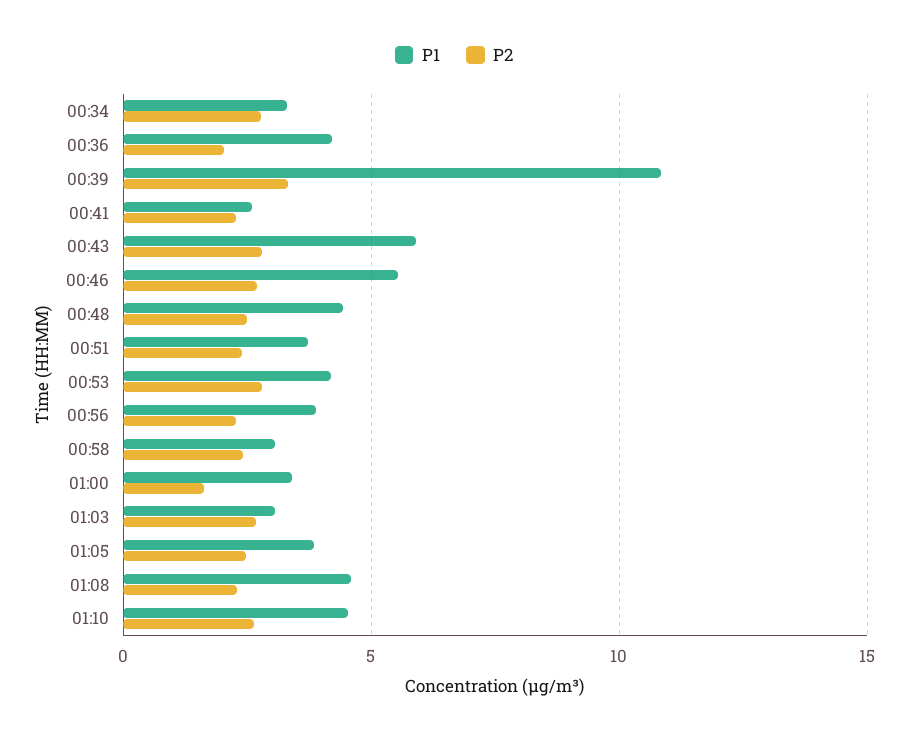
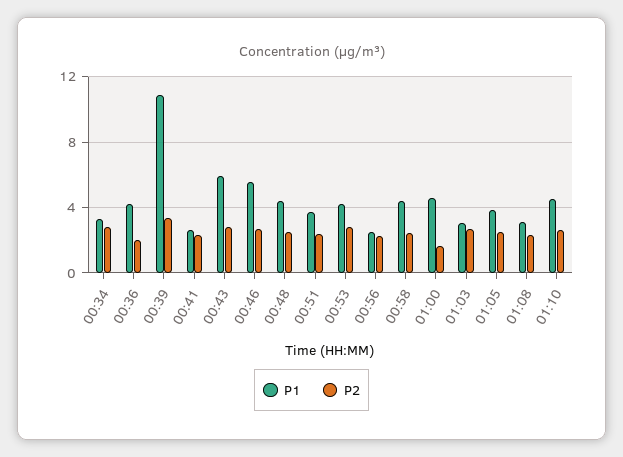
  {
    "P1": {
      "00:34": 3.5,
      "00:36": 4,
      "00:39": 11,
      "00:41": 2.5,
      "00:43": 6,
      "00:46": 5.5,
      "00:48": 4.5,
      "00:51": 3.5,
      "00:53": 4,
-     "00:56": 4,
+     "00:56": 2.5,
-     "00:58": 3,
+     "00:58": 4.5,
-     "01:00": 3.5,
+     "01:00": 4.5,
      "01:03": 3,
      "01:05": 4,
-     "01:08": 4.5,
+     "01:08": 3,
      "01:10": 4.5
    },
    "P2": {
      "00:34": 3,
      "00:36": 2,
      "00:39": 3.5,
      "00:41": 2.5,
      "00:43": 3,
      "00:46": 2.5,
      "00:48": 2.5,
      "00:51": 2.5,
      "00:53": 3,
      "00:56": 2.5,
      "00:58": 2.5,
      "01:00": 1.5,
      "01:03": 2.5,
      "01:05": 2.5,
      "01:08": 2.5,
      "01:10": 2.5
    }
  }

